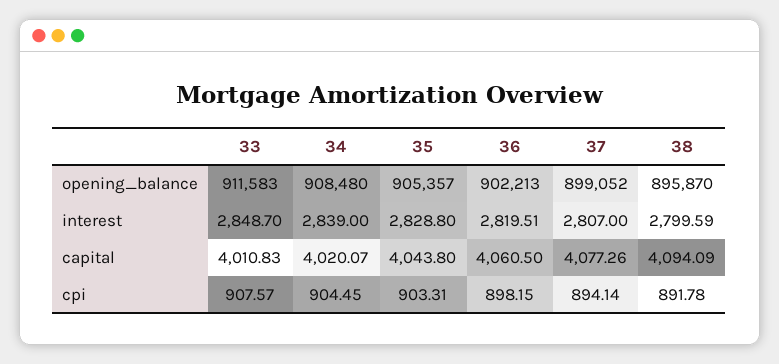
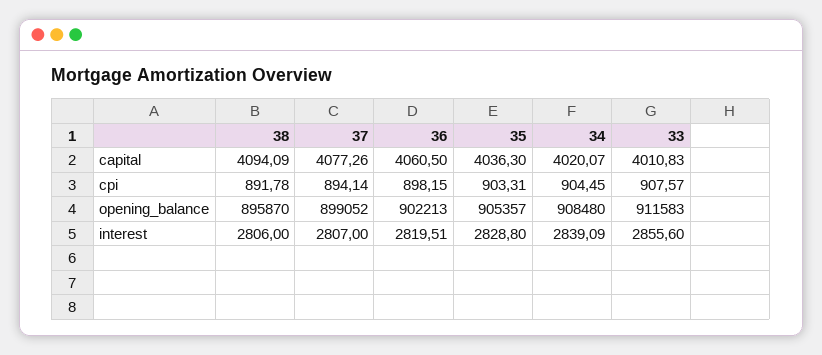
  {
    "33": {
      "opening_balance": 911583,
-     "interest": 2848.7,
+     "interest": 2855.6,
      "capital": 4010.83,
      "cpi": 907.57
    },
    "34": {
      "opening_balance": 908480,
-     "interest": 2839,
+     "interest": 2839.09,
      "capital": 4020.07,
      "cpi": 904.45
    },
    "35": {
      "opening_balance": 905357,
      "interest": 2828.8,
-     "capital": 4043.8,
+     "capital": 4036.3,
      "cpi": 903.31
    },
    "36": {
      "opening_balance": 902213,
      "interest": 2819.51,
      "capital": 4060.5,
      "cpi": 898.15
    },
    "37": {
      "opening_balance": 899052,
      "interest": 2807,
      "capital": 4077.26,
      "cpi": 894.14
    },
    "38": {
      "opening_balance": 895870,
-     "interest": 2799.59,
+     "interest": 2806,
      "capital": 4094.09,
      "cpi": 891.78
    }
  }

